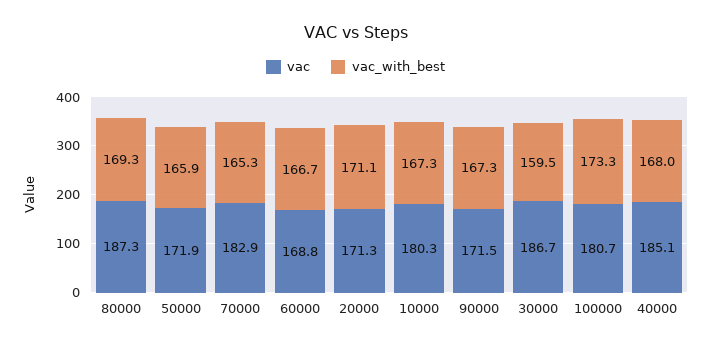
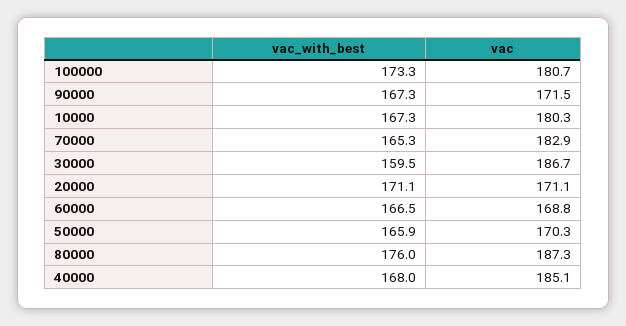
  {
    "vac": {
      "80000": 187.3,
-     "50000": 171.9,
+     "50000": 170.3,
      "70000": 182.9,
      "60000": 168.8,
-     "20000": 171.3,
+     "20000": 171.1,
      "10000": 180.3,
      "90000": 171.5,
      "30000": 186.7,
      "100000": 180.7,
      "40000": 185.1
    },
    "vac_with_best": {
-     "80000": 169.3,
+     "80000": 176,
      "50000": 165.9,
      "70000": 165.3,
-     "60000": 166.7,
+     "60000": 166.5,
      "20000": 171.1,
      "10000": 167.3,
      "90000": 167.3,
      "30000": 159.5,
      "100000": 173.3,
      "40000": 168
    }
  }

